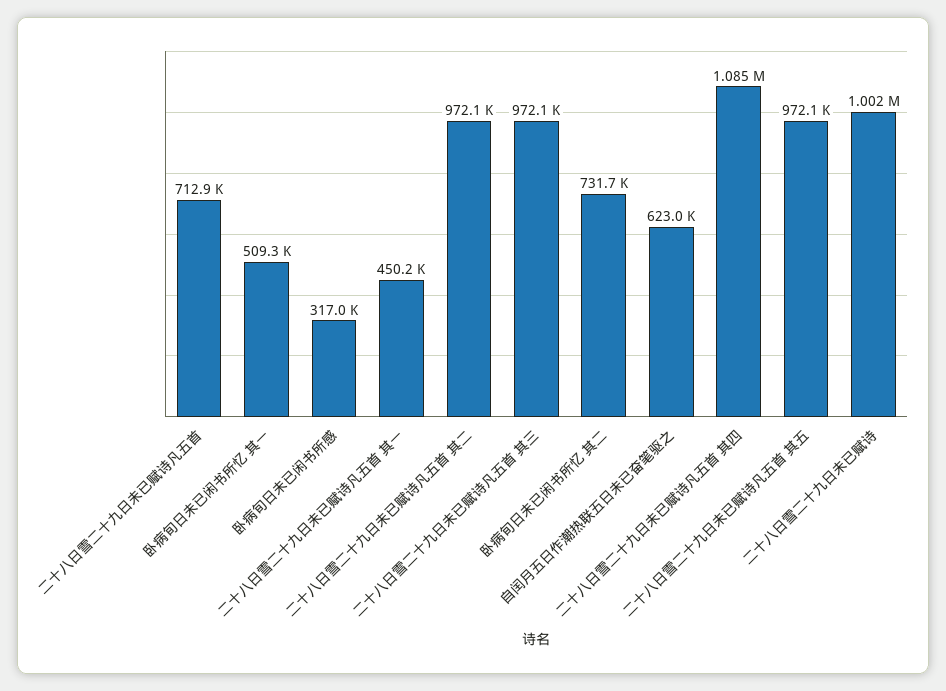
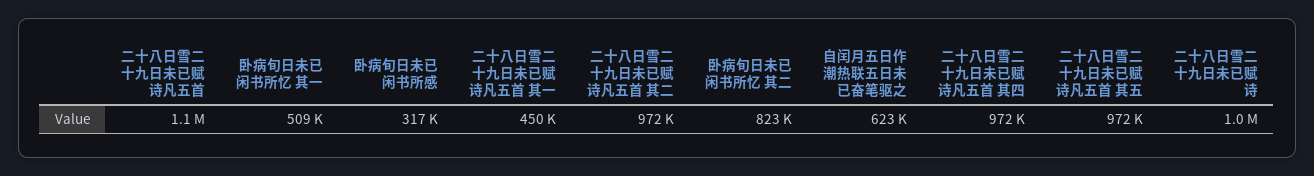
  {
-   "二十八日雪二十九日未已赋诗凡五首": 712900,
+   "二十八日雪二十九日未已赋诗凡五首": 1100000,
    "卧病旬日未已闲书所忆 其一": 509300,
    "卧病旬日未已闲书所感": 317000,
    "二十八日雪二十九日未已赋诗凡五首 其一": 450200,
    "二十八日雪二十九日未已赋诗凡五首 其二": 972100,
-   "二十八日雪二十九日未已赋诗凡五首 其三": 972100,
-   "卧病旬日未已闲书所忆 其二": 731700,
+   "卧病旬日未已闲书所忆 其二": 823000,
    "自闰月五日作潮热联五日未已奋笔驱之": 623000,
-   "二十八日雪二十九日未已赋诗凡五首 其四": 1085000,
+   "二十八日雪二十九日未已赋诗凡五首 其四": 972000,
    "二十八日雪二十九日未已赋诗凡五首 其五": 972100,
    "二十八日雪二十九日未已赋诗": 1002000
  }

